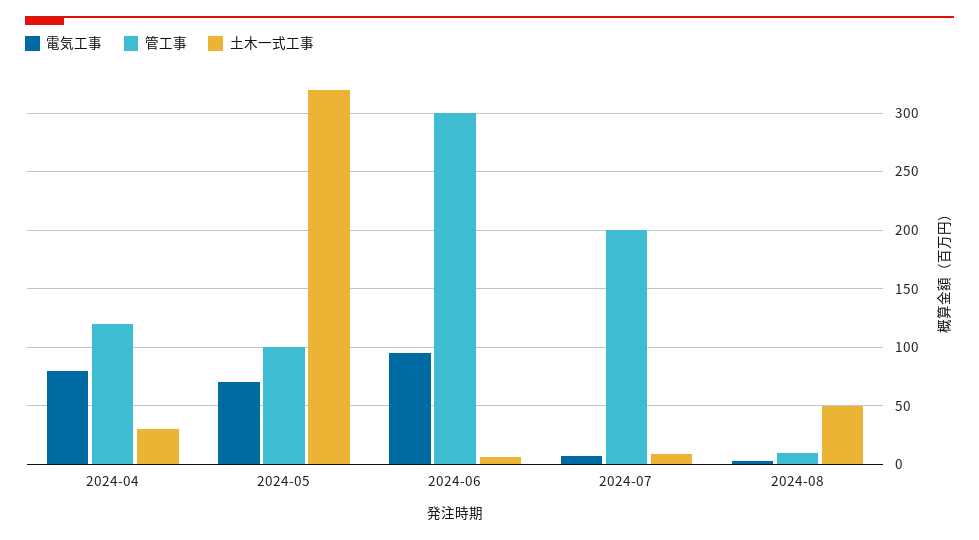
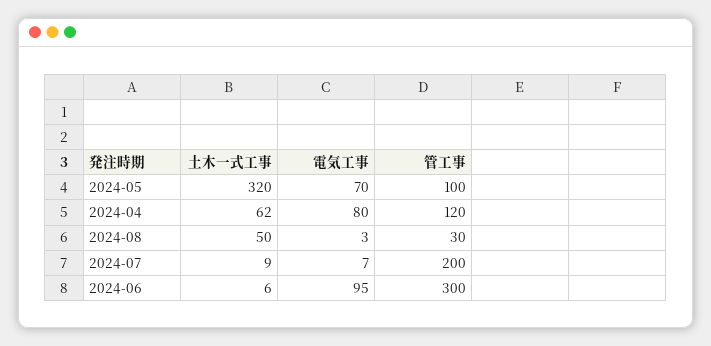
  {
    "電気工事": {
      "2024-04": 80,
      "2024-05": 70,
      "2024-06": 95,
      "2024-07": 7,
      "2024-08": 3
    },
    "管工事": {
      "2024-04": 120,
      "2024-05": 100,
      "2024-06": 300,
      "2024-07": 200,
-     "2024-08": 10
+     "2024-08": 30
    },
    "土木一式工事": {
-     "2024-04": 30,
+     "2024-04": 62,
      "2024-05": 320,
      "2024-06": 6,
      "2024-07": 9,
      "2024-08": 50
    }
  }

